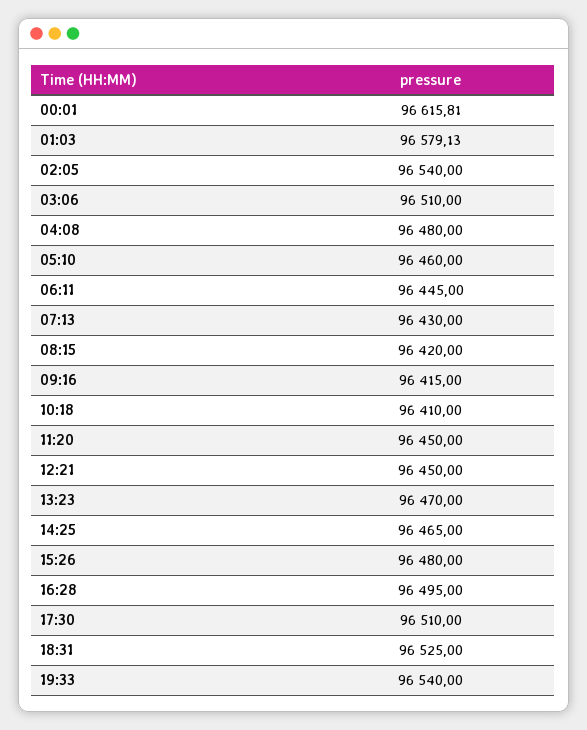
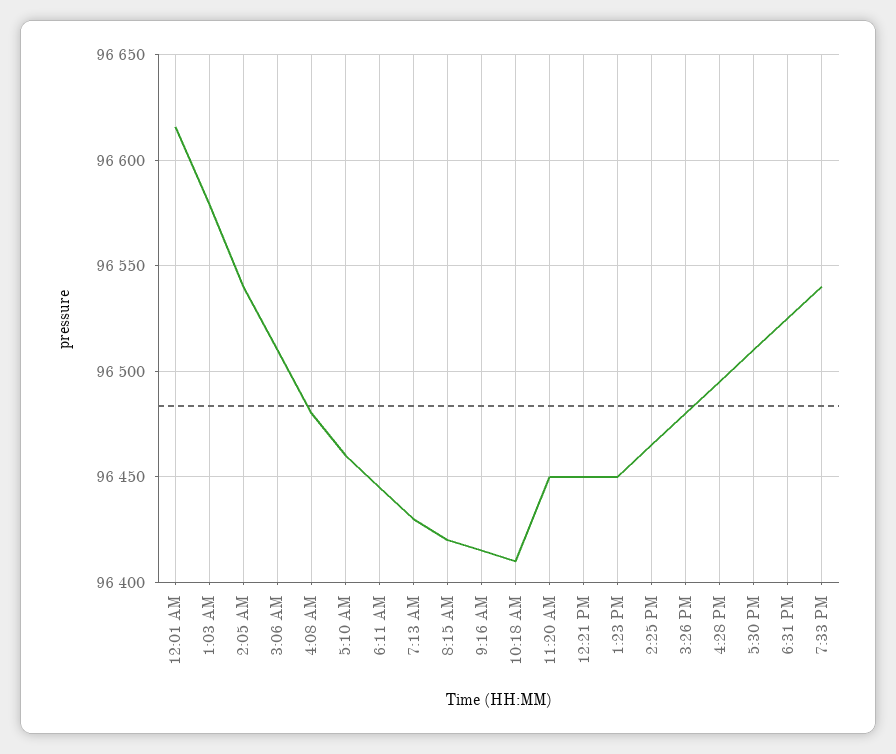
  {
    "00:01": 96615.81,
    "01:03": 96579.13,
    "02:05": 96540,
    "03:06": 96510,
    "04:08": 96480,
    "05:10": 96460,
    "06:11": 96445,
    "07:13": 96430,
    "08:15": 96420,
    "09:16": 96415,
    "10:18": 96410,
    "11:20": 96450,
    "12:21": 96450,
-   "13:23": 96470,
+   "13:23": 96450,
    "14:25": 96465,
    "15:26": 96480,
    "16:28": 96495,
    "17:30": 96510,
    "18:31": 96525,
    "19:33": 96540
  }

